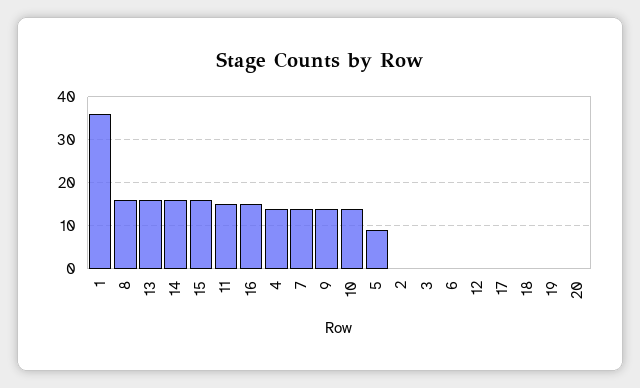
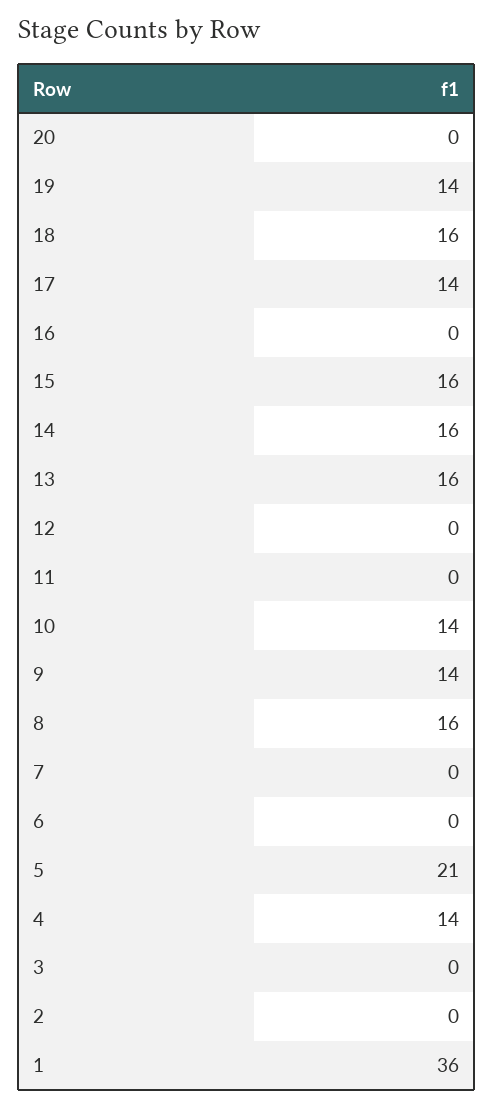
  {
    "1": 36,
    "8": 16,
    "13": 16,
    "14": 16,
    "15": 16,
-   "11": 15,
+   "11": 0,
-   "16": 15,
+   "16": 0,
    "4": 14,
-   "7": 15,
+   "7": 0,
    "9": 14,
    "10": 14,
-   "5": 10,
+   "5": 21,
    "2": 0,
    "3": 0,
    "6": 0,
    "12": 0,
-   "17": 0,
+   "17": 14,
-   "18": 0,
+   "18": 16,
-   "19": 0,
+   "19": 14,
    "20": 0
  }

